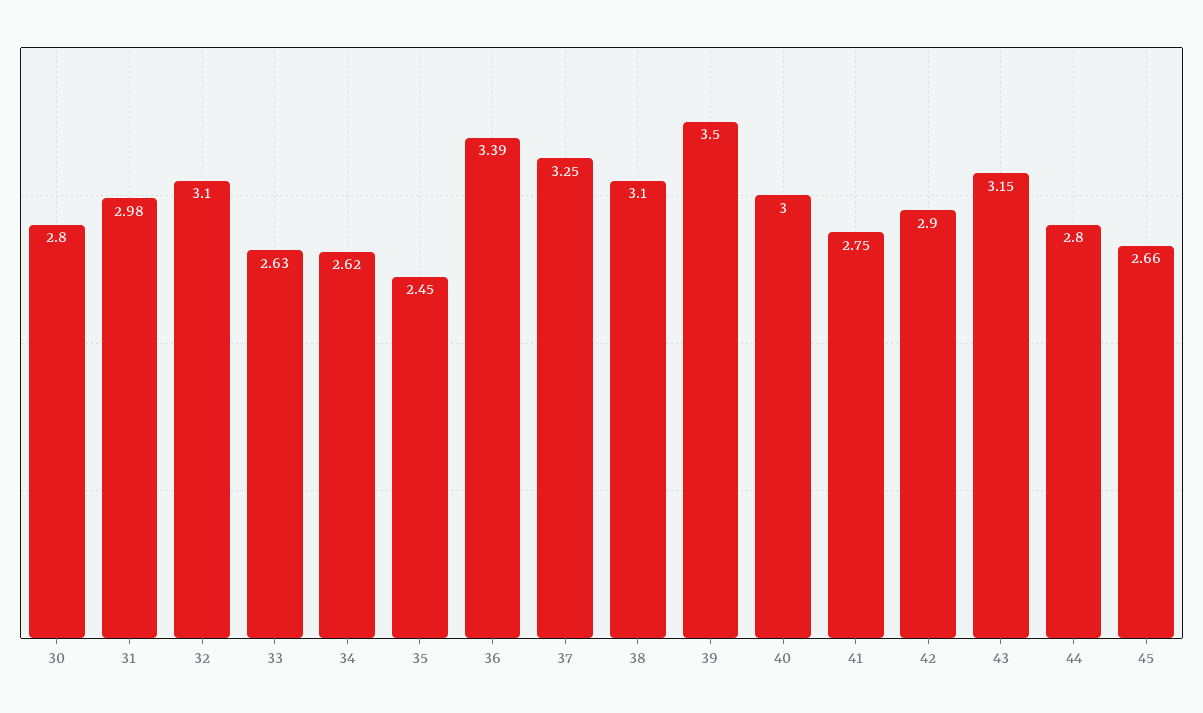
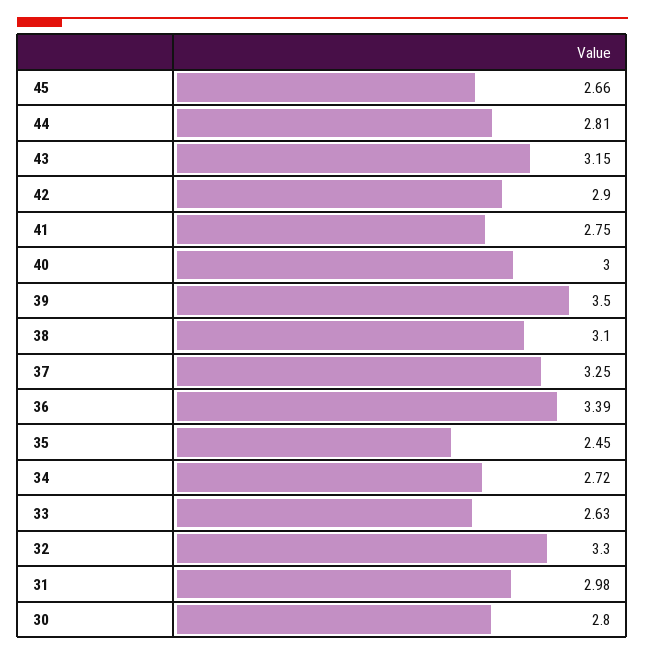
  {
    "30": 2.8,
    "31": 2.98,
-   "32": 3.1,
+   "32": 3.3,
    "33": 2.63,
-   "34": 2.62,
+   "34": 2.72,
    "35": 2.45,
    "36": 3.39,
    "37": 3.25,
    "38": 3.1,
    "39": 3.5,
    "40": 3,
    "41": 2.75,
    "42": 2.9,
    "43": 3.15,
-   "44": 2.8,
+   "44": 2.81,
    "45": 2.66
  }

